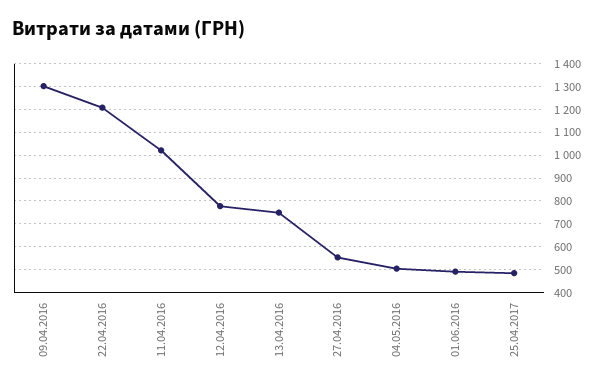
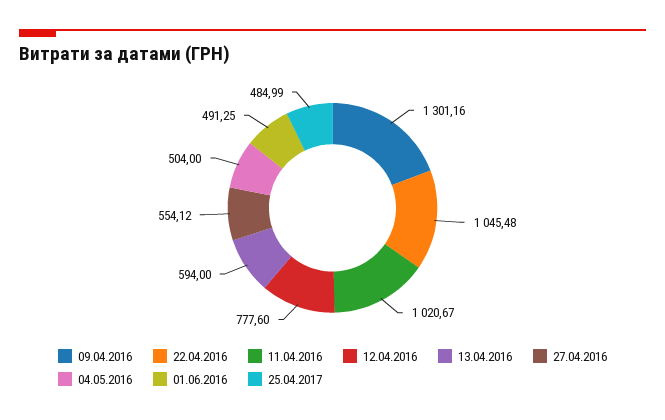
  {
    "09.04.2016": 1301.16,
-   "22.04.2016": 1200,
+   "22.04.2016": 1045.48,
    "11.04.2016": 1020.67,
    "12.04.2016": 777.6,
-   "13.04.2016": 750,
+   "13.04.2016": 594,
    "27.04.2016": 554.12,
    "04.05.2016": 504,
    "01.06.2016": 491.25,
    "25.04.2017": 484.99
  }

